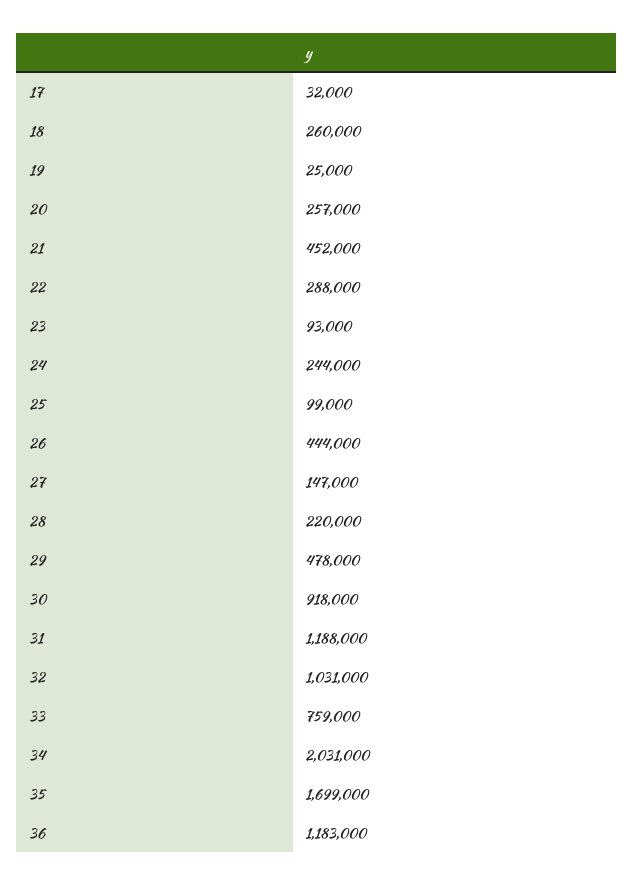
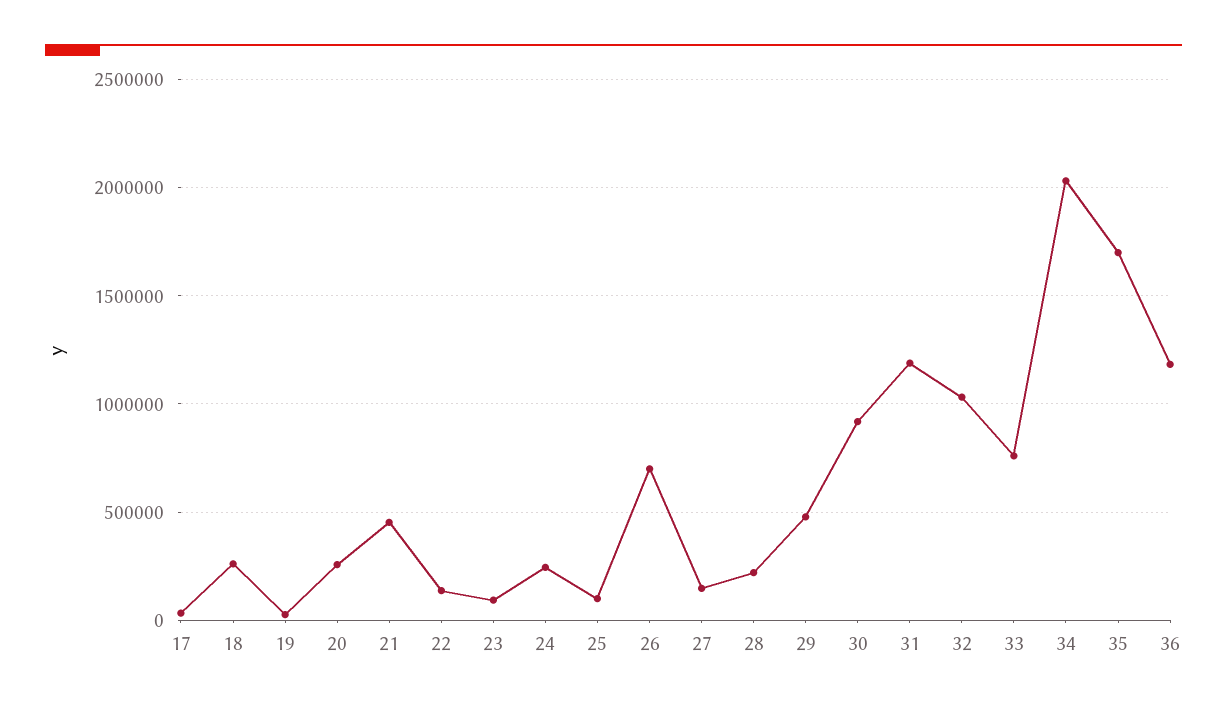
  {
    "17": 32000,
    "18": 260000,
    "19": 25000,
    "20": 257000,
    "21": 452000,
-   "22": 288000,
+   "22": 150000,
    "23": 93000,
    "24": 244000,
    "25": 99000,
-   "26": 444000,
+   "26": 700000,
    "27": 147000,
    "28": 220000,
    "29": 478000,
    "30": 918000,
    "31": 1188000,
    "32": 1031000,
    "33": 759000,
    "34": 2031000,
    "35": 1699000,
    "36": 1183000
  }

